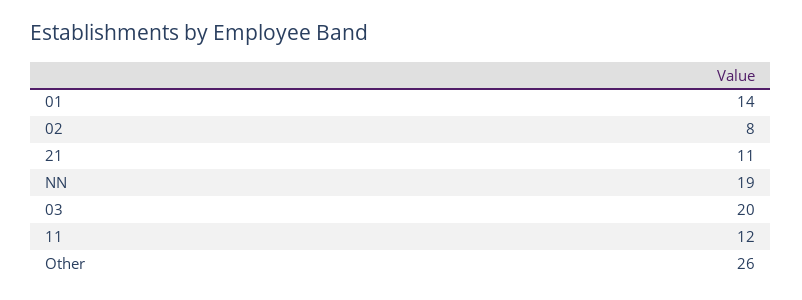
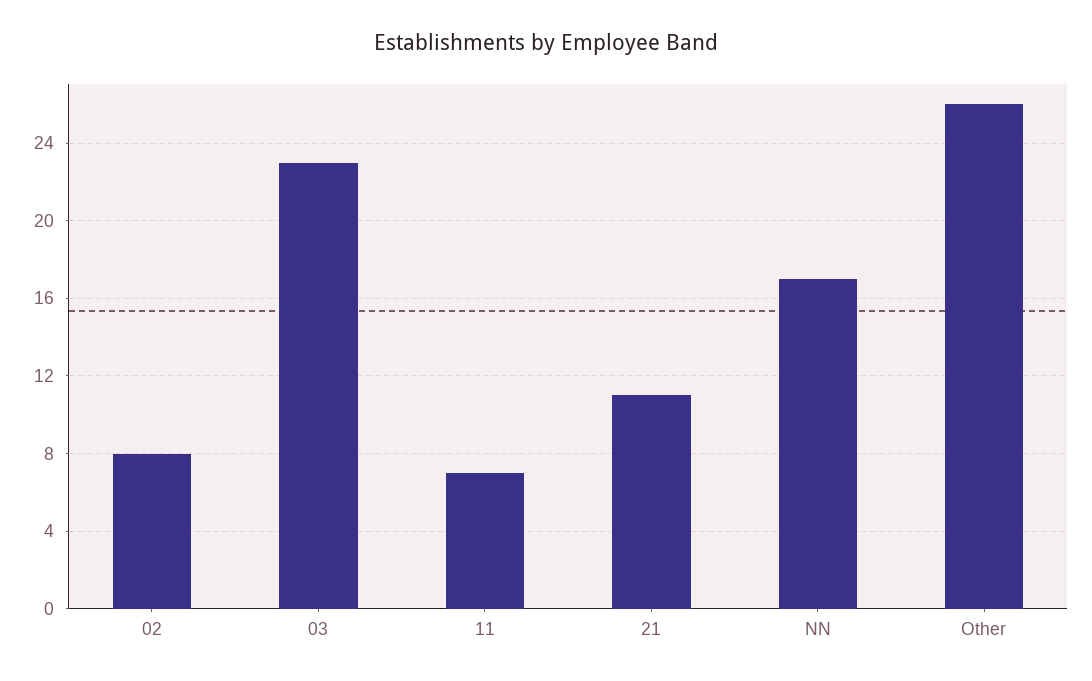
  {
-   "01": 14,
    "02": 8,
    "21": 11,
-   "NN": 19,
+   "NN": 17,
-   "03": 20,
+   "03": 23,
-   "11": 12,
+   "11": 7,
    "Other": 26
  }

